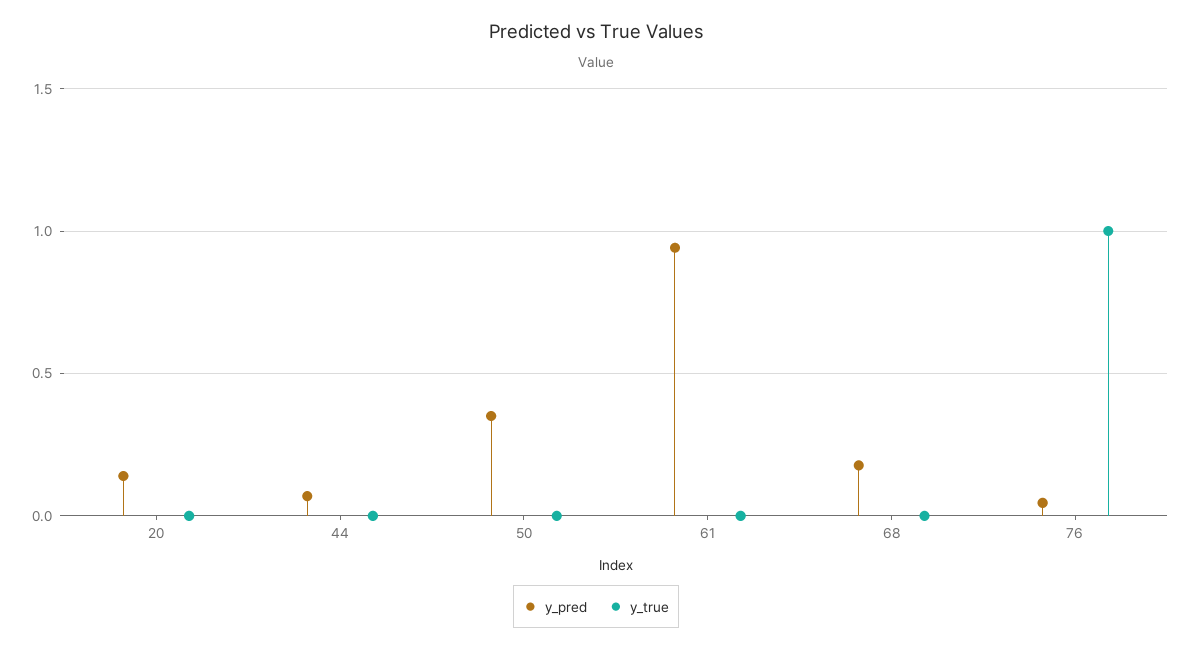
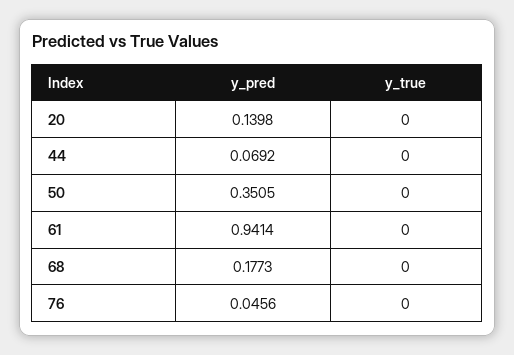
  {
    "y_pred": {
      "20": 0.1398,
      "44": 0.0692,
      "50": 0.3505,
      "61": 0.9414,
      "68": 0.1773,
      "76": 0.0456
    },
    "y_true": {
      "20": 0,
      "44": 0,
      "50": 0,
      "61": 0,
      "68": 0,
-     "76": 1
+     "76": 0
    }
  }

